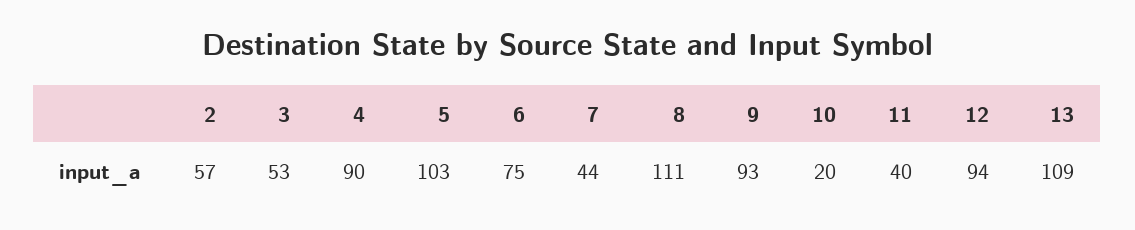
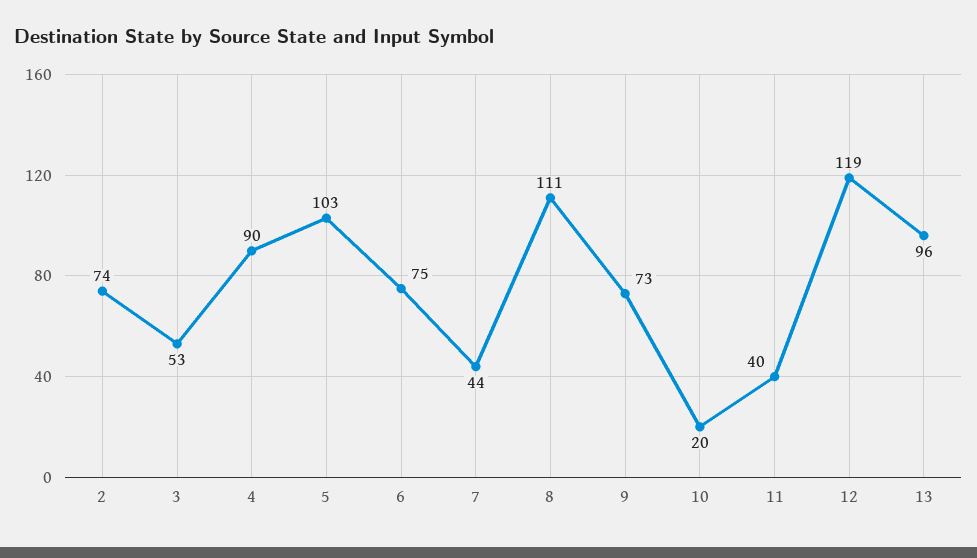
  {
-   "2": 57,
+   "2": 74,
    "3": 53,
    "4": 90,
    "5": 103,
    "6": 75,
    "7": 44,
    "8": 111,
-   "9": 93,
+   "9": 73,
    "10": 20,
    "11": 40,
-   "12": 94,
+   "12": 119,
-   "13": 109
+   "13": 96
  }

